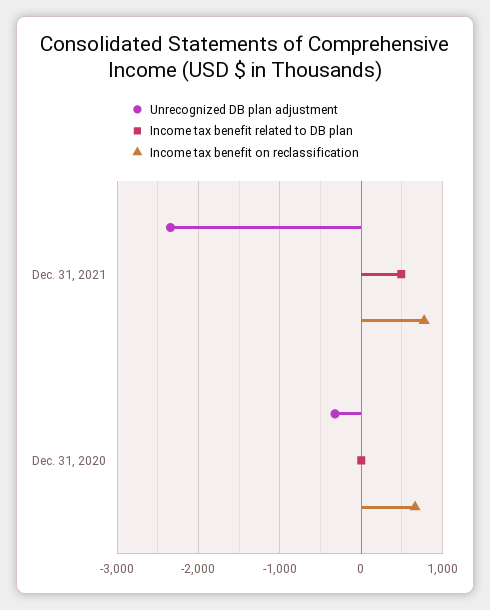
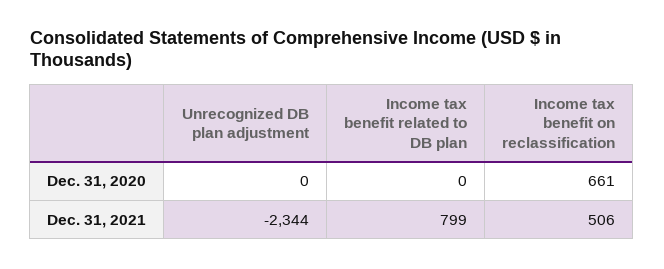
  {
    "Unrecognized DB plan adjustment": {
      "Dec. 31, 2021": -2344,
-     "Dec. 31, 2020": -300
+     "Dec. 31, 2020": 0
    },
    "Income tax benefit related to DB plan": {
-     "Dec. 31, 2021": 500,
+     "Dec. 31, 2021": 799,
      "Dec. 31, 2020": 0
    },
    "Income tax benefit on reclassification": {
-     "Dec. 31, 2021": 800,
+     "Dec. 31, 2021": 506,
      "Dec. 31, 2020": 661
    }
  }

